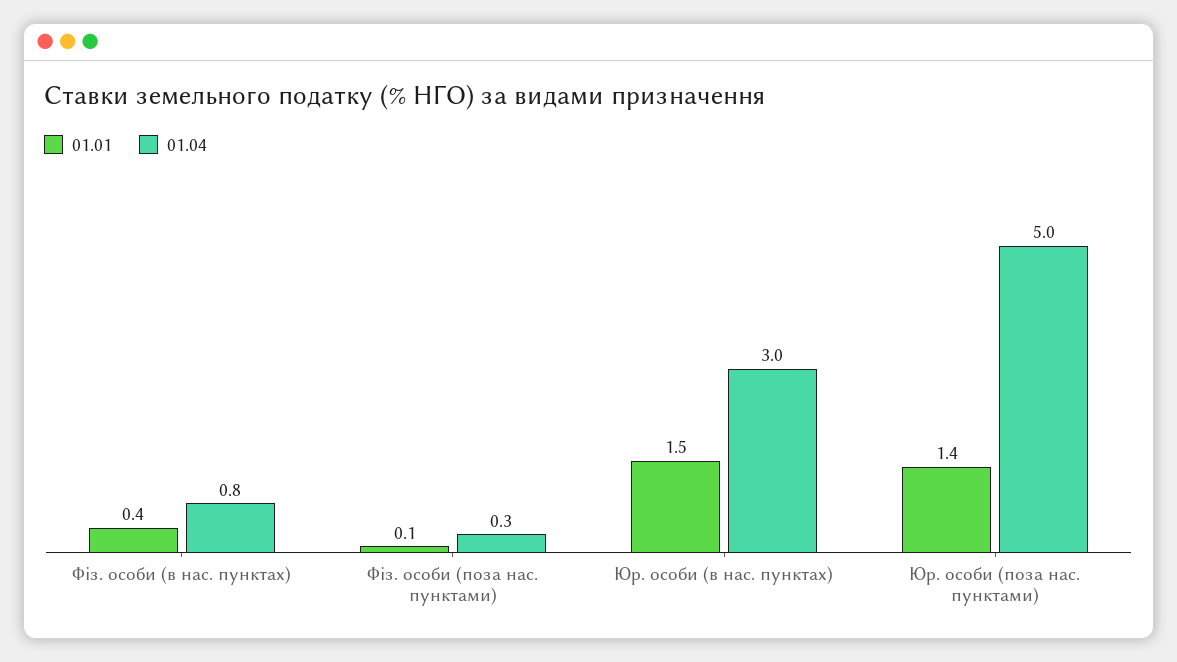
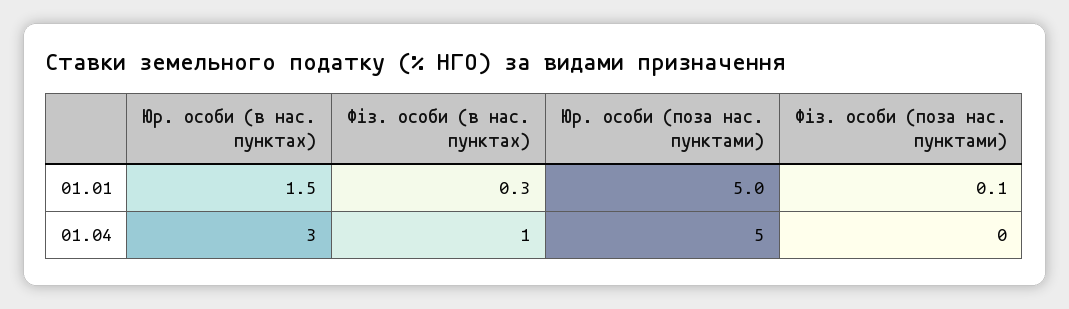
  {
    "01.01": {
-     "Фіз. особи (в нас. пунктах)": 0.4,
+     "Фіз. особи (в нас. пунктах)": 0.3,
      "Фіз. особи (поза нас. пунктами)": 0.1,
      "Юр. особи (в нас. пунктах)": 1.5,
-     "Юр. особи (поза нас. пунктами)": 1.4
+     "Юр. особи (поза нас. пунктами)": 5
    },
    "01.04": {
-     "Фіз. особи (в нас. пунктах)": 0.8,
+     "Фіз. особи (в нас. пунктах)": 1,
-     "Фіз. особи (поза нас. пунктами)": 0.3,
+     "Фіз. особи (поза нас. пунктами)": 0,
      "Юр. особи (в нас. пунктах)": 3,
      "Юр. особи (поза нас. пунктами)": 5
    }
  }

